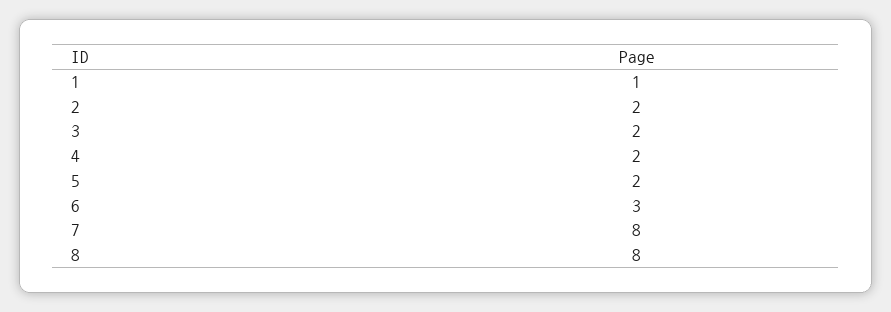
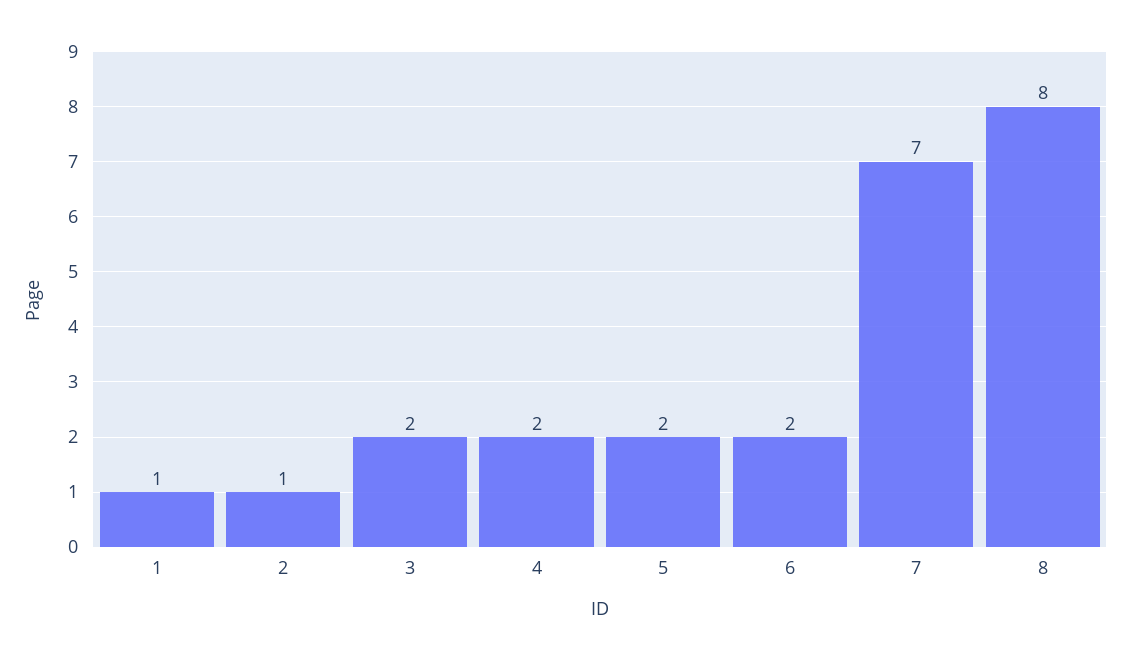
  {
    "1": 1,
-   "2": 2,
+   "2": 1,
    "3": 2,
    "4": 2,
    "5": 2,
-   "6": 3,
+   "6": 2,
-   "7": 8,
+   "7": 7,
    "8": 8
  }

